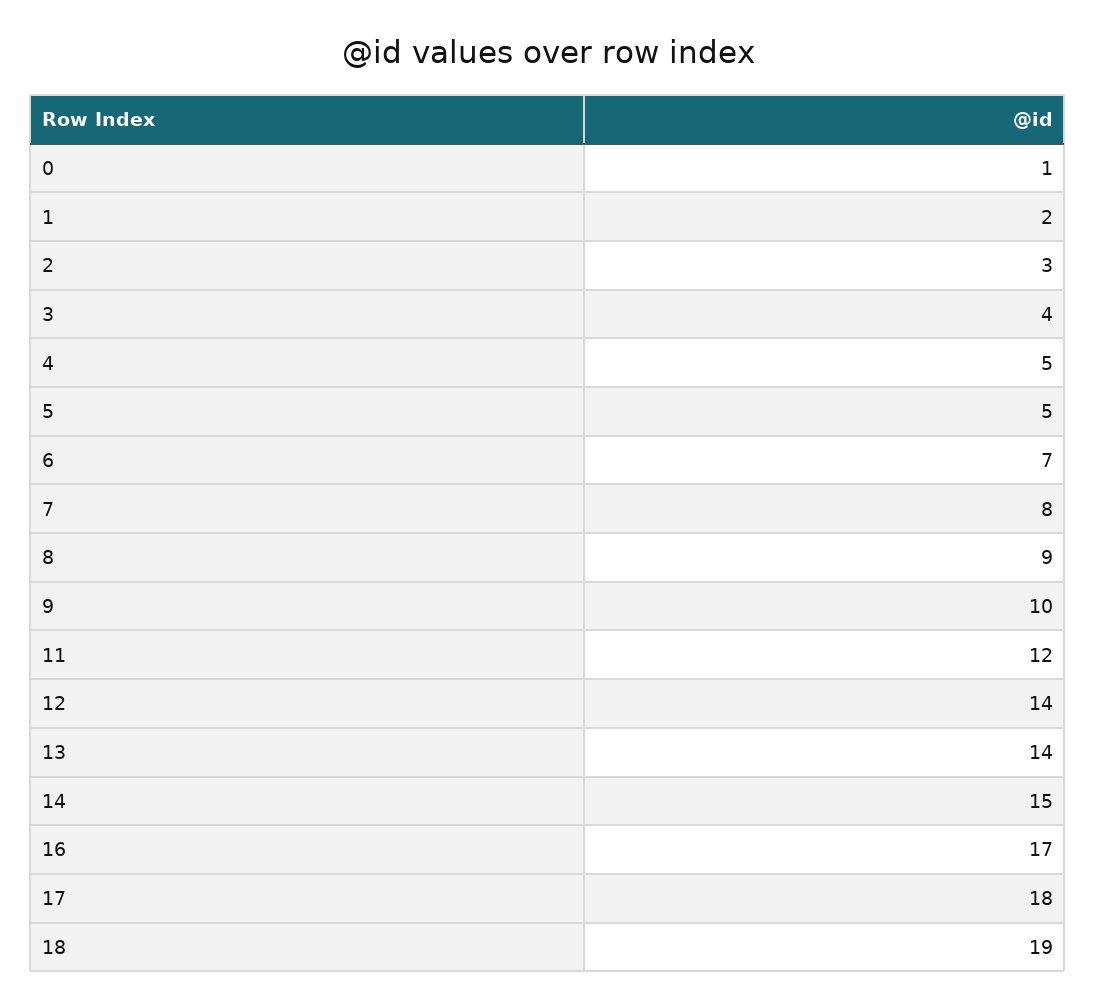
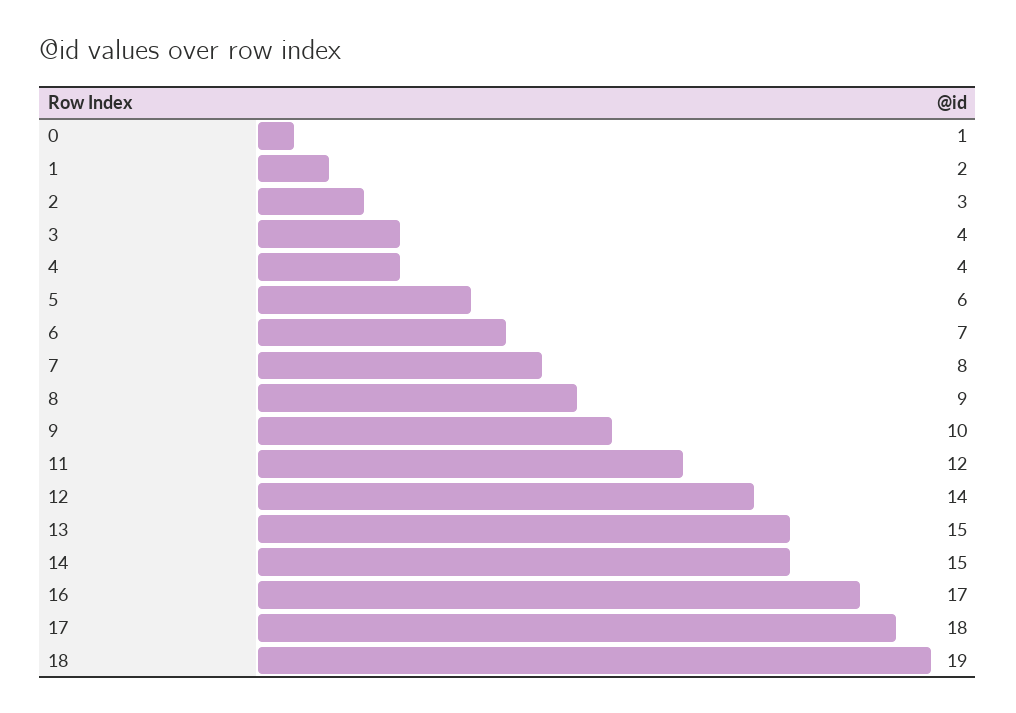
  {
    "0": 1,
    "1": 2,
    "2": 3,
    "3": 4,
-   "4": 5,
+   "4": 4,
-   "5": 5,
+   "5": 6,
    "6": 7,
    "7": 8,
    "8": 9,
    "9": 10,
    "11": 12,
    "12": 14,
-   "13": 14,
+   "13": 15,
    "14": 15,
    "16": 17,
    "17": 18,
    "18": 19
  }

